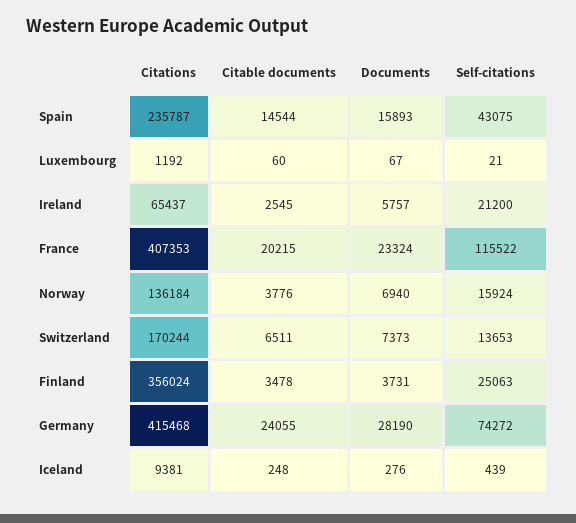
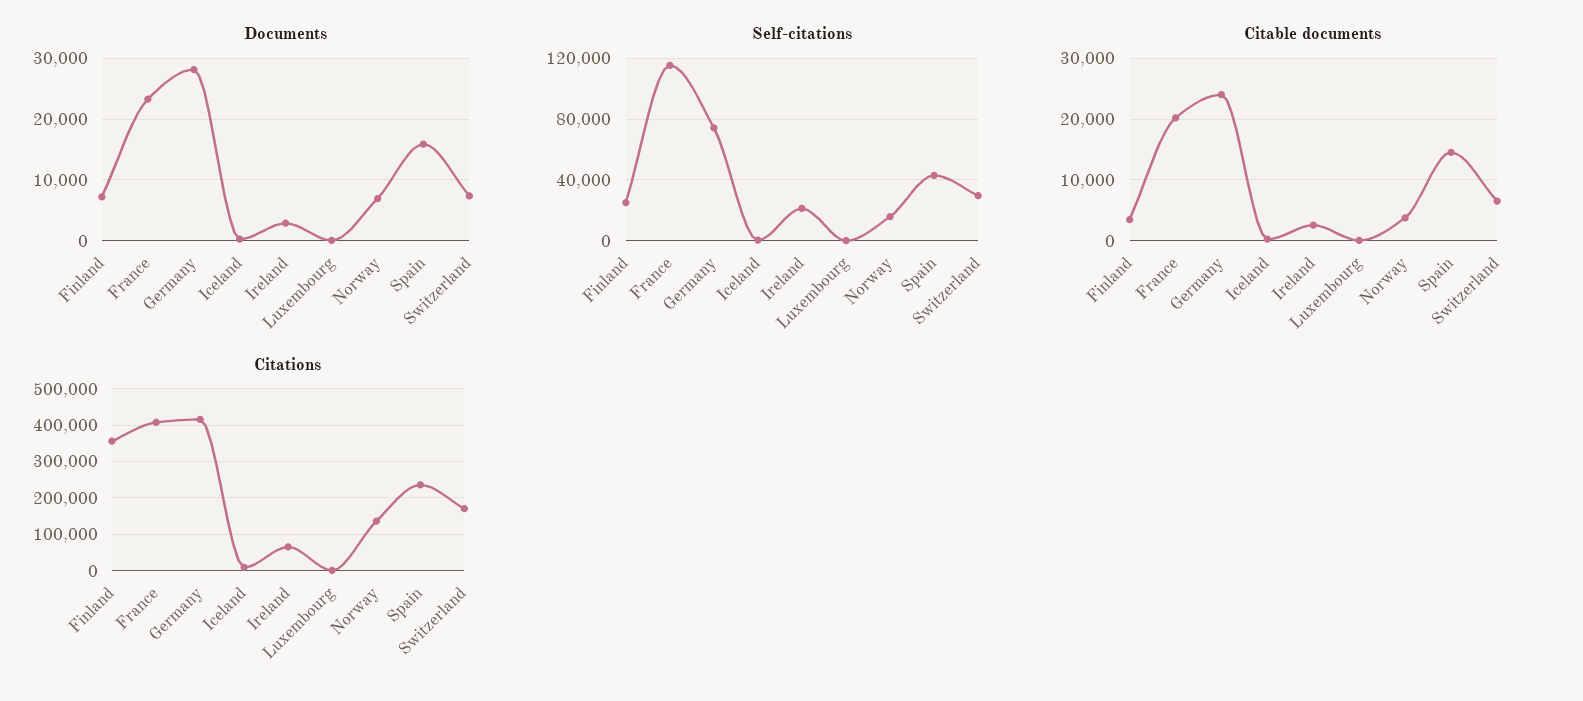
  {
    "Citations": {
      "Spain": 235787,
      "Luxembourg": 1192,
      "Ireland": 65437,
      "France": 407353,
      "Norway": 136184,
      "Switzerland": 170244,
      "Finland": 356024,
      "Germany": 415468,
      "Iceland": 9381
    },
    "Citable documents": {
      "Spain": 14544,
      "Luxembourg": 60,
      "Ireland": 2545,
      "France": 20215,
      "Norway": 3776,
      "Switzerland": 6511,
      "Finland": 3478,
      "Germany": 24055,
      "Iceland": 248
    },
    "Documents": {
      "Spain": 15893,
      "Luxembourg": 67,
-     "Ireland": 5757,
+     "Ireland": 3000,
      "France": 23324,
      "Norway": 6940,
      "Switzerland": 7373,
-     "Finland": 3731,
+     "Finland": 7000,
      "Germany": 28190,
      "Iceland": 276
    },
    "Self-citations": {
      "Spain": 43075,
      "Luxembourg": 21,
      "Ireland": 21200,
      "France": 115522,
      "Norway": 15924,
-     "Switzerland": 13653,
+     "Switzerland": 30000,
      "Finland": 25063,
      "Germany": 74272,
      "Iceland": 439
    }
  }

